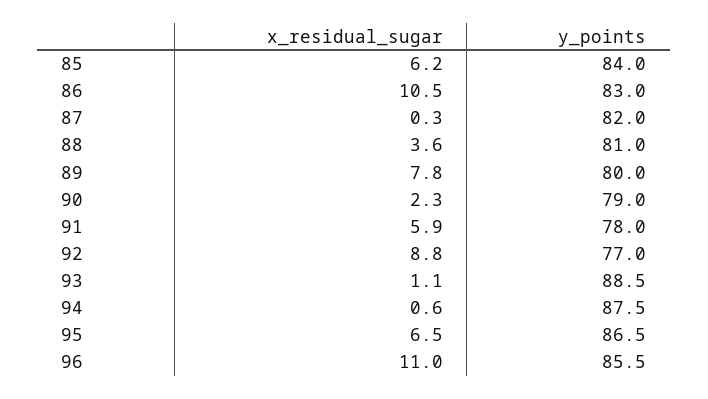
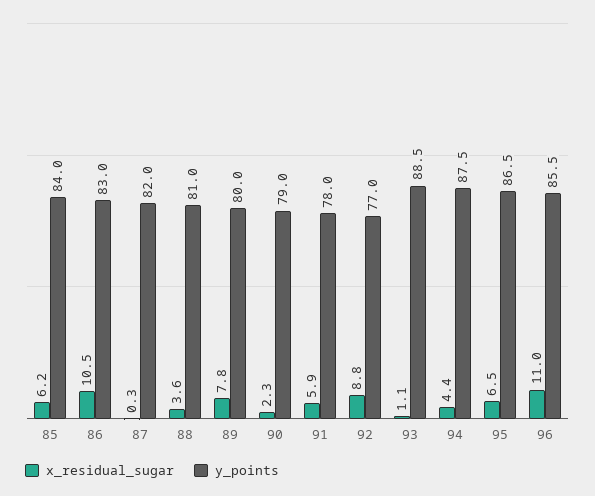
  {
    "x_residual_sugar": {
      "85": 6.2,
      "86": 10.5,
      "87": 0.3,
      "88": 3.6,
      "89": 7.8,
      "90": 2.3,
      "91": 5.9,
      "92": 8.8,
      "93": 1.1,
-     "94": 0.6,
+     "94": 4.4,
      "95": 6.5,
      "96": 11
    },
    "y_points": {
      "85": 84,
      "86": 83,
      "87": 82,
      "88": 81,
      "89": 80,
      "90": 79,
      "91": 78,
      "92": 77,
      "93": 88.5,
      "94": 87.5,
      "95": 86.5,
      "96": 85.5
    }
  }

